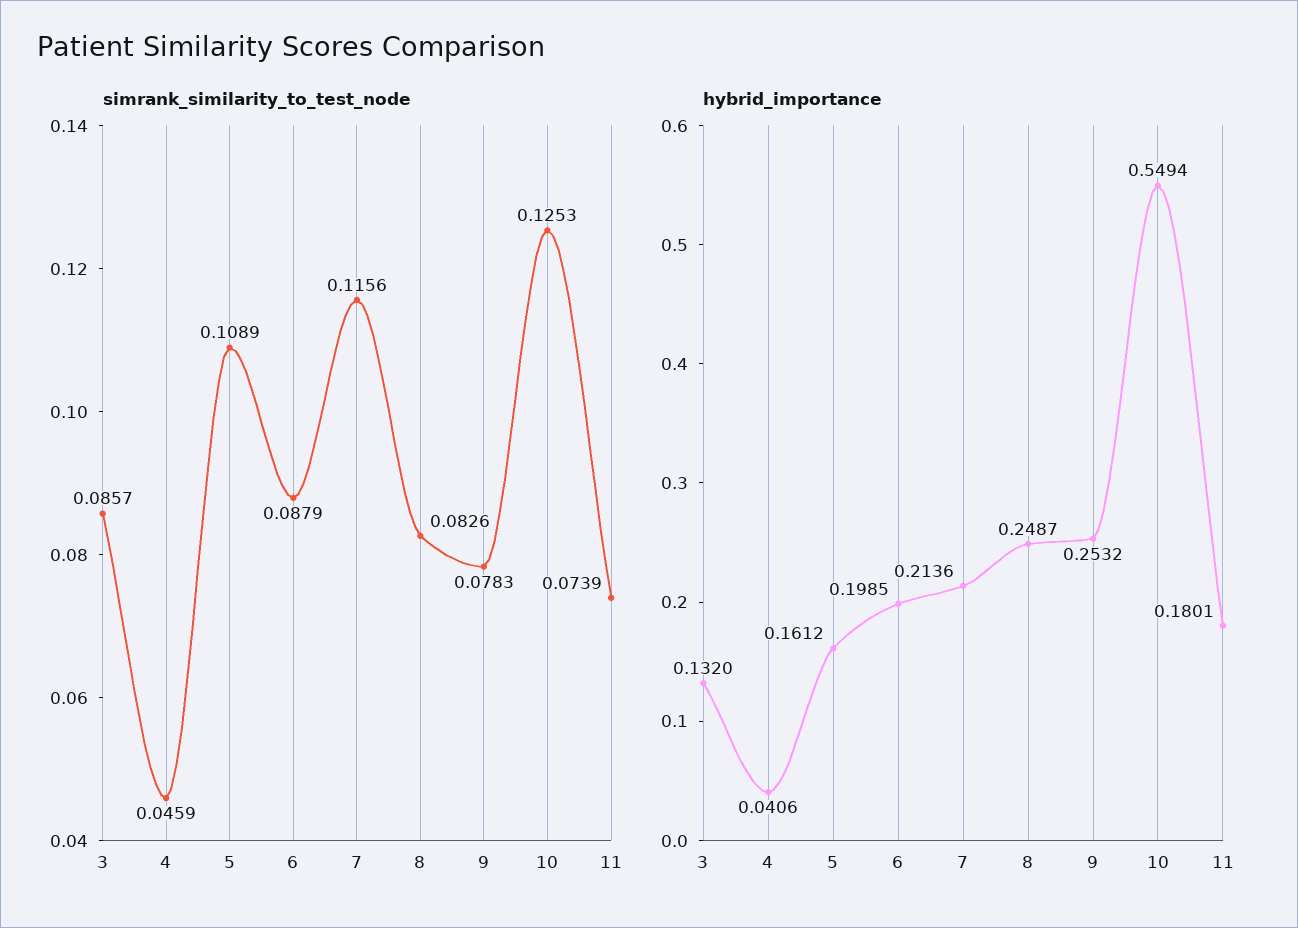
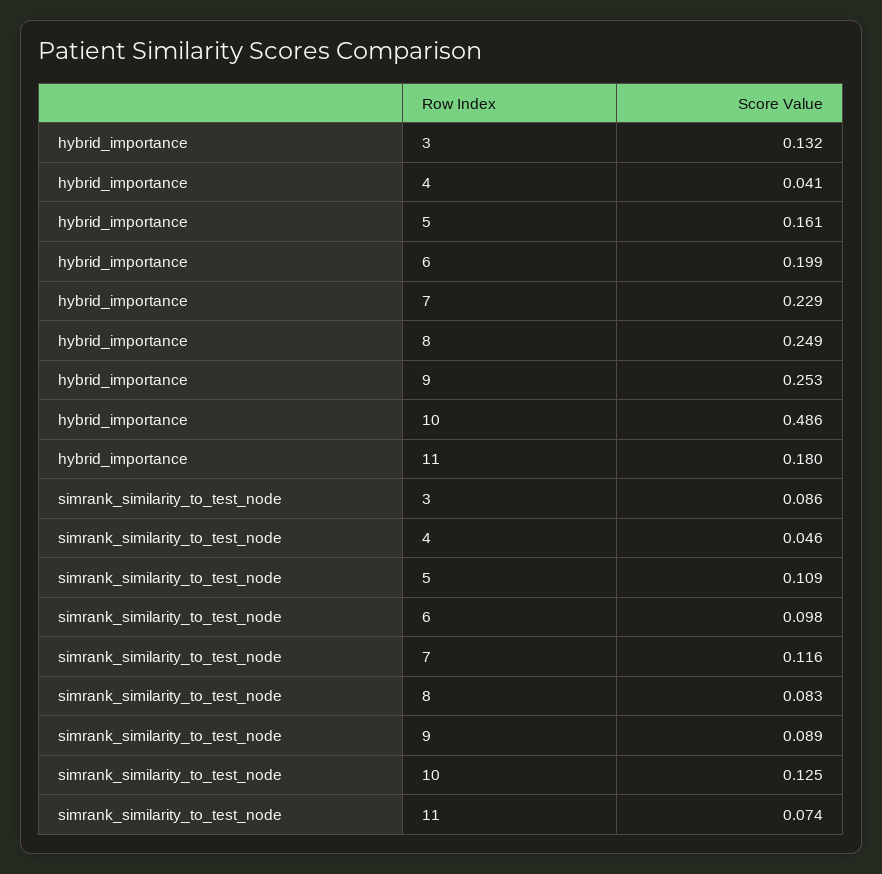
  {
    "simrank_similarity_to_test_node": {
      "3": 0.0857,
      "4": 0.0459,
      "5": 0.1089,
-     "6": 0.0879,
+     "6": 0.098,
      "7": 0.1156,
      "8": 0.0826,
-     "9": 0.0783,
+     "9": 0.089,
      "10": 0.1253,
      "11": 0.0739
    },
    "hybrid_importance": {
      "3": 0.132,
      "4": 0.0406,
      "5": 0.1612,
      "6": 0.1985,
-     "7": 0.2136,
+     "7": 0.229,
      "8": 0.2487,
      "9": 0.2532,
-     "10": 0.5494,
+     "10": 0.486,
      "11": 0.1801
    }
  }

